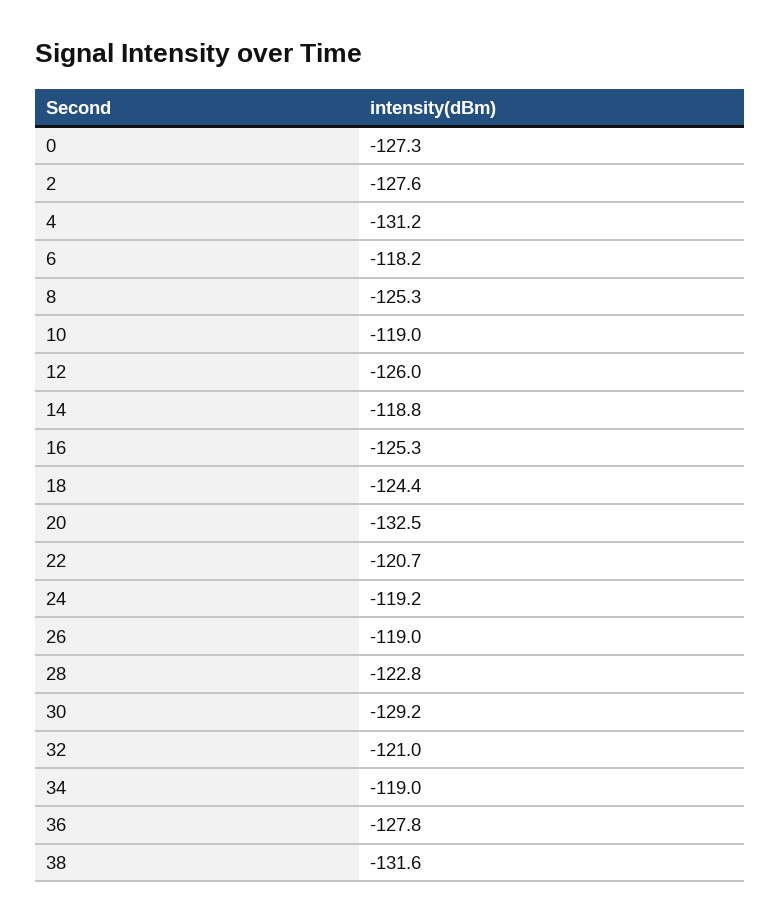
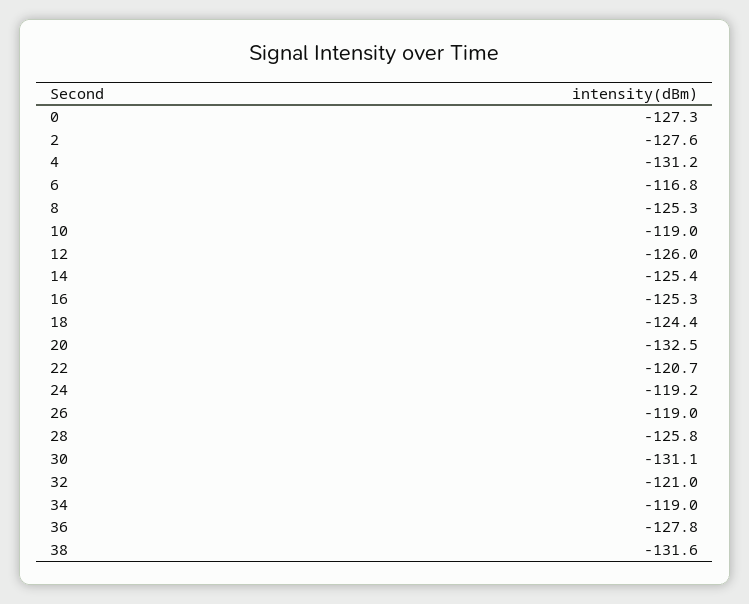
  {
    "0": -127.3,
    "2": -127.6,
    "4": -131.2,
-   "6": -118.2,
+   "6": -116.8,
    "8": -125.3,
    "10": -119,
    "12": -126,
-   "14": -118.8,
+   "14": -125.4,
    "16": -125.3,
    "18": -124.4,
    "20": -132.5,
    "22": -120.7,
    "24": -119.2,
    "26": -119,
-   "28": -122.8,
+   "28": -125.8,
-   "30": -129.2,
+   "30": -131.1,
    "32": -121,
    "34": -119,
    "36": -127.8,
    "38": -131.6
  }

